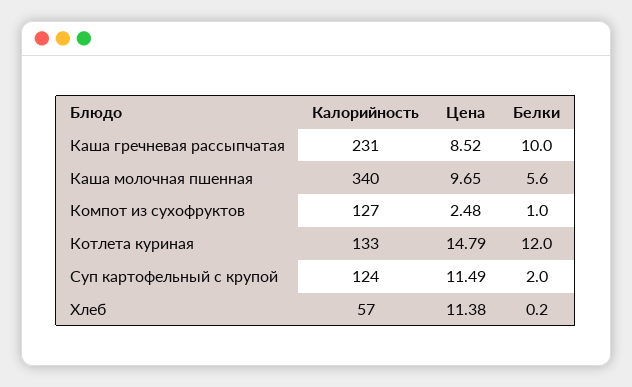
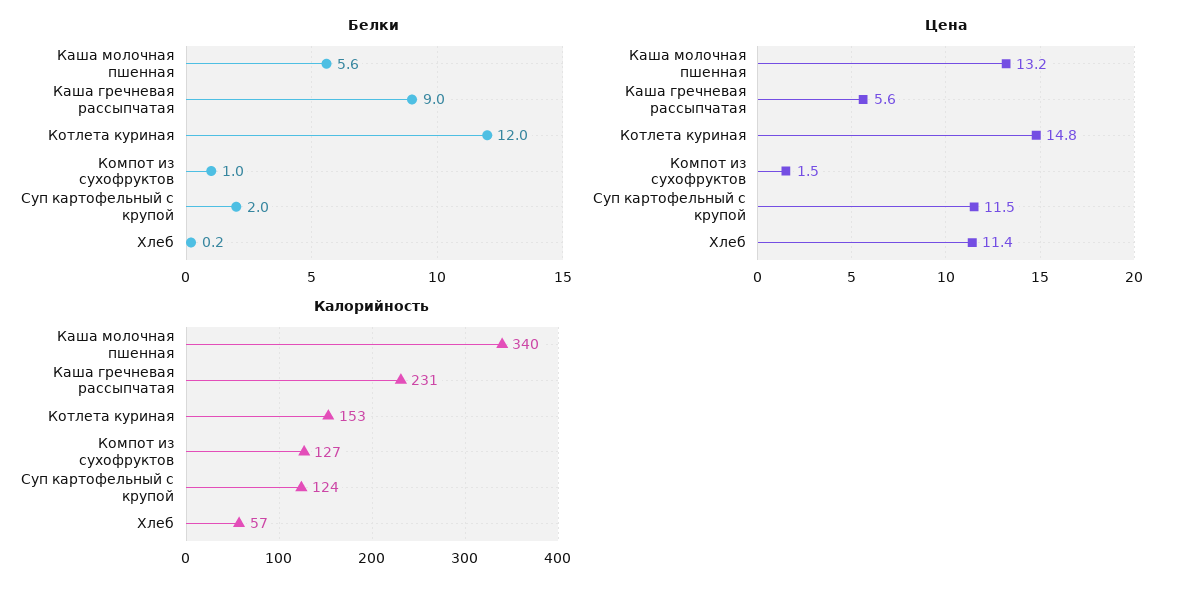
  {
    "Калорийность": {
      "Каша гречневая рассыпчатая": 231,
      "Каша молочная пшенная": 340,
      "Компот из сухофруктов": 127,
-     "Котлета куриная": 133,
+     "Котлета куриная": 153,
      "Суп картофельный с крупой": 124,
      "Хлеб": 57
    },
    "Цена": {
-     "Каша гречневая рассыпчатая": 8.52,
+     "Каша гречневая рассыпчатая": 5.6,
-     "Каша молочная пшенная": 9.65,
+     "Каша молочная пшенная": 13.2,
-     "Компот из сухофруктов": 2.48,
+     "Компот из сухофруктов": 1.5,
      "Котлета куриная": 14.79,
      "Суп картофельный с крупой": 11.49,
      "Хлеб": 11.38
    },
    "Белки": {
-     "Каша гречневая рассыпчатая": 10,
+     "Каша гречневая рассыпчатая": 9,
      "Каша молочная пшенная": 5.6,
      "Компот из сухофруктов": 1,
      "Котлета куриная": 12,
      "Суп картофельный с крупой": 2,
      "Хлеб": 0.2
    }
  }

